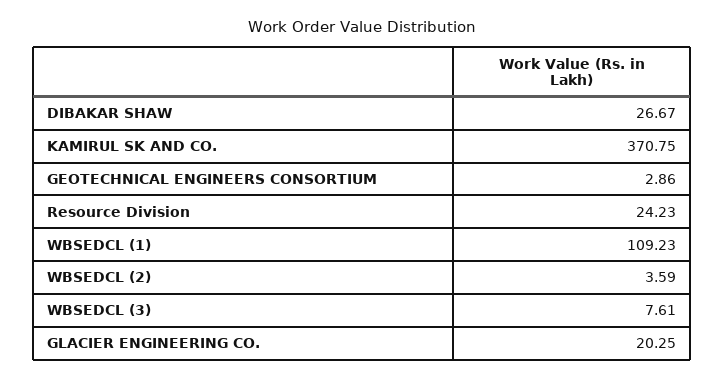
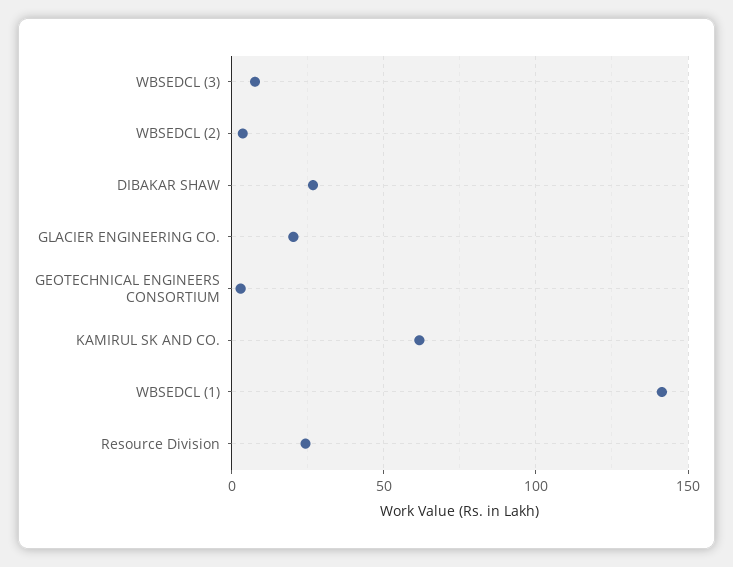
  {
    "DIBAKAR SHAW": 26.67,
-   "KAMIRUL SK AND CO.": 370.75,
+   "KAMIRUL SK AND CO.": 60,
    "GEOTECHNICAL ENGINEERS CONSORTIUM": 2.86,
    "Resource Division": 24.23,
-   "WBSEDCL (1)": 109.23,
+   "WBSEDCL (1)": 140,
    "WBSEDCL (2)": 3.59,
    "WBSEDCL (3)": 7.61,
    "GLACIER ENGINEERING CO.": 20.25
  }

